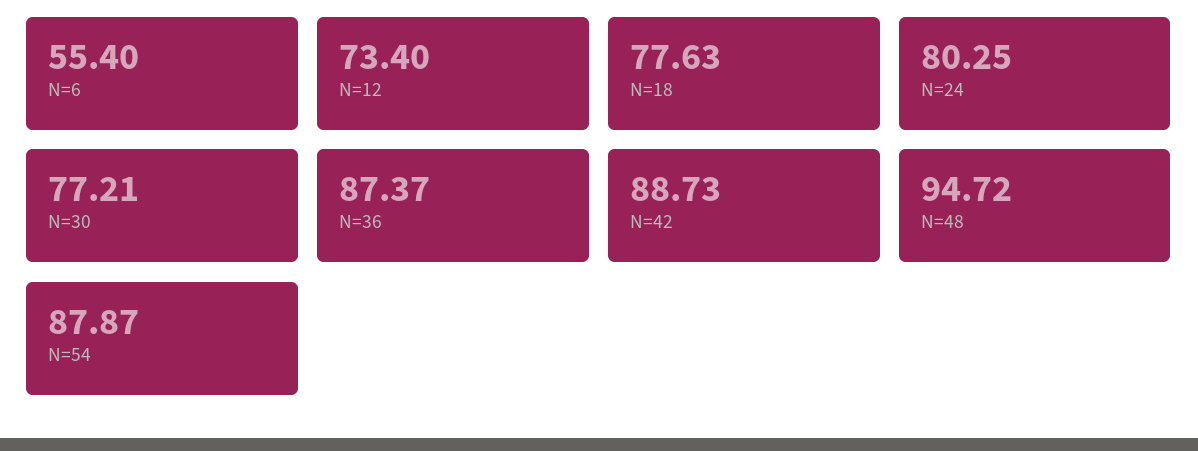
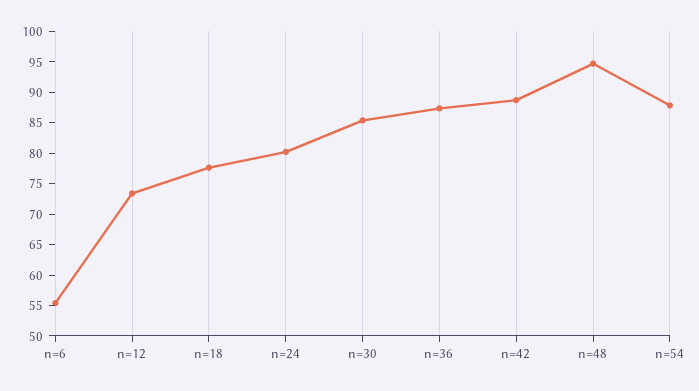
  {
    "N=6": 55.4,
    "N=12": 73.4,
    "N=18": 77.63,
    "N=24": 80.25,
-   "N=30": 77.21,
+   "N=30": 85,
    "N=36": 87.37,
    "N=42": 88.73,
    "N=48": 94.72,
    "N=54": 87.87
  }

